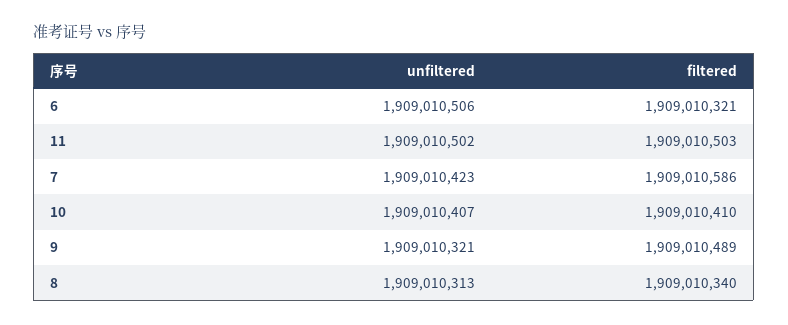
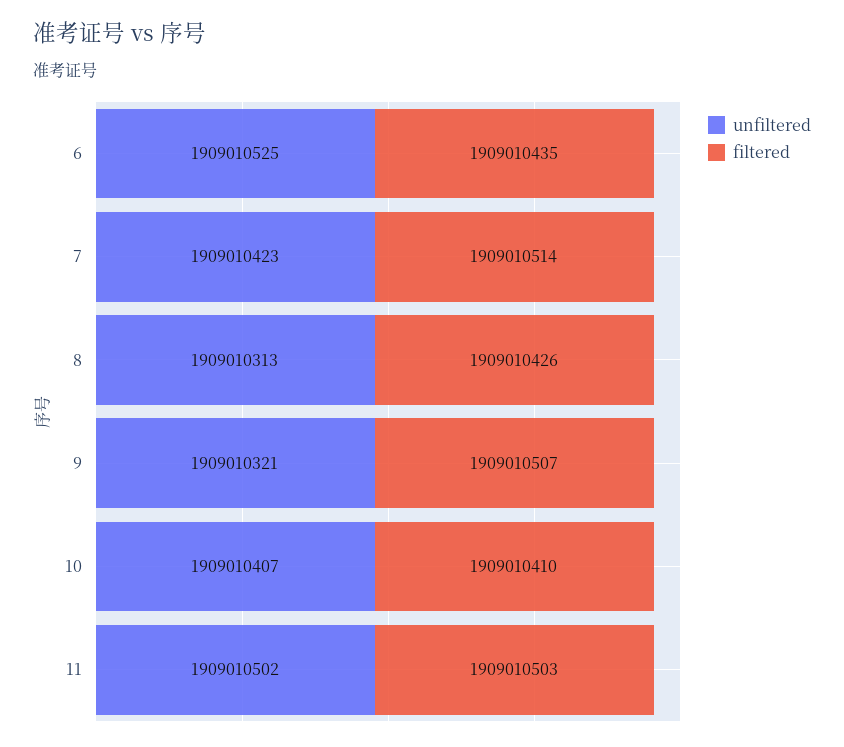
  {
    "unfiltered": {
-     "6": 1909010506,
+     "6": 1909010525,
      "11": 1909010502,
      "7": 1909010423,
      "10": 1909010407,
      "9": 1909010321,
      "8": 1909010313
    },
    "filtered": {
-     "6": 1909010321,
+     "6": 1909010435,
      "11": 1909010503,
-     "7": 1909010586,
+     "7": 1909010514,
      "10": 1909010410,
-     "9": 1909010489,
+     "9": 1909010507,
-     "8": 1909010340
+     "8": 1909010426
    }
  }

